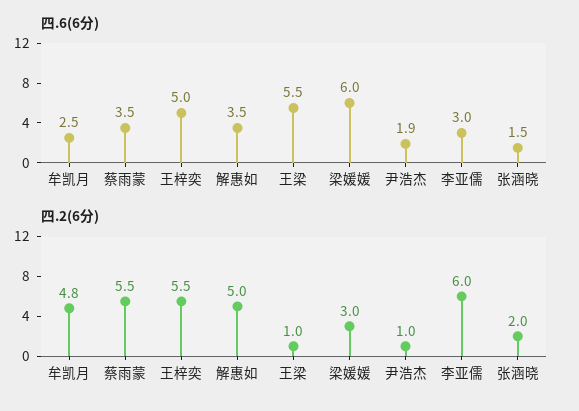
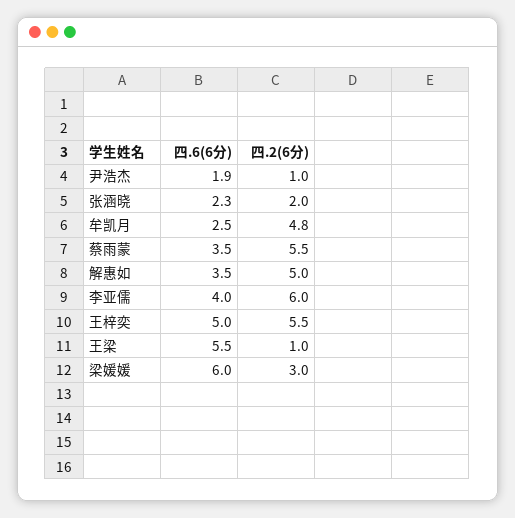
  {
    "四.6(6分)": {
      "牟凯月": 2.5,
      "蔡雨蒙": 3.5,
      "王梓奕": 5,
      "解惠如": 3.5,
      "王梁": 5.5,
      "梁媛媛": 6,
      "尹浩杰": 1.9,
-     "李亚儒": 3,
+     "李亚儒": 4,
-     "张涵晓": 1.5
+     "张涵晓": 2.3
    },
    "四.2(6分)": {
      "牟凯月": 4.8,
      "蔡雨蒙": 5.5,
      "王梓奕": 5.5,
      "解惠如": 5,
      "王梁": 1,
      "梁媛媛": 3,
      "尹浩杰": 1,
      "李亚儒": 6,
      "张涵晓": 2
    }
  }

